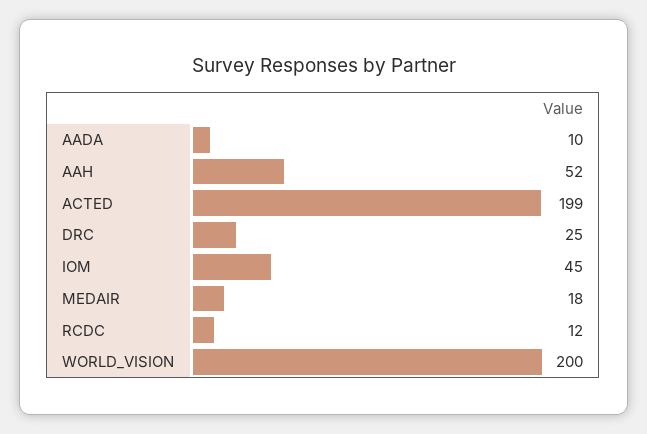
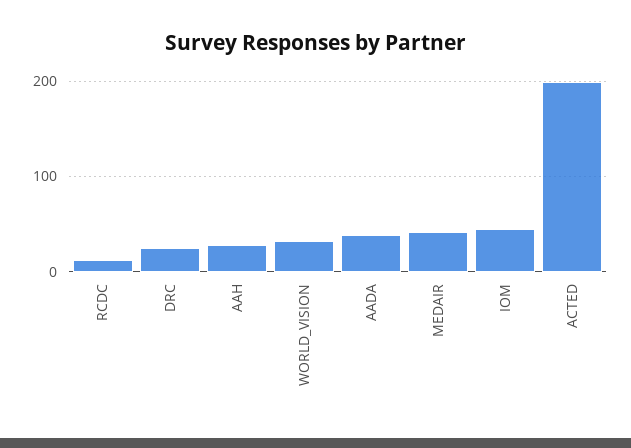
  {
-   "AADA": 10,
+   "AADA": 40,
-   "AAH": 52,
+   "AAH": 30,
    "ACTED": 199,
    "DRC": 25,
    "IOM": 45,
-   "MEDAIR": 18,
+   "MEDAIR": 40,
    "RCDC": 12,
-   "WORLD_VISION": 200
+   "WORLD_VISION": 30
  }

